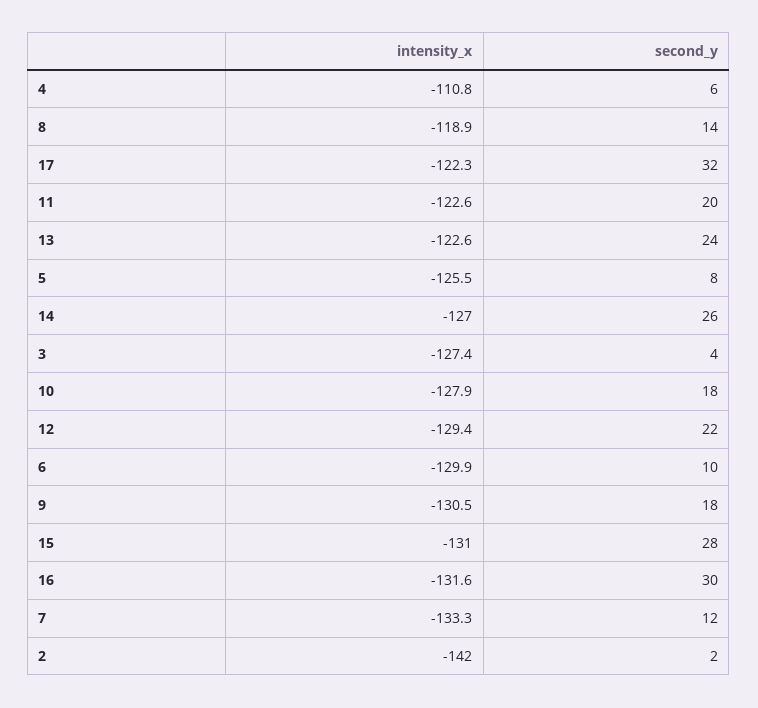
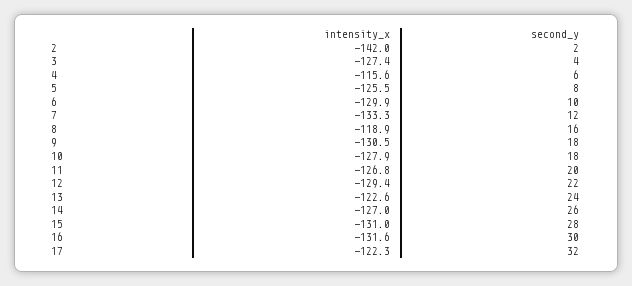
  {
    "intensity_x": {
-     "4": -110.8,
+     "4": -115.6,
      "8": -118.9,
      "17": -122.3,
-     "11": -122.6,
+     "11": -126.8,
      "13": -122.6,
      "5": -125.5,
      "14": -127,
      "3": -127.4,
      "10": -127.9,
      "12": -129.4,
      "6": -129.9,
      "9": -130.5,
      "15": -131,
      "16": -131.6,
      "7": -133.3,
      "2": -142
    },
    "second_y": {
      "4": 6,
-     "8": 14,
+     "8": 16,
      "17": 32,
      "11": 20,
      "13": 24,
      "5": 8,
      "14": 26,
      "3": 4,
      "10": 18,
      "12": 22,
      "6": 10,
      "9": 18,
      "15": 28,
      "16": 30,
      "7": 12,
      "2": 2
    }
  }

